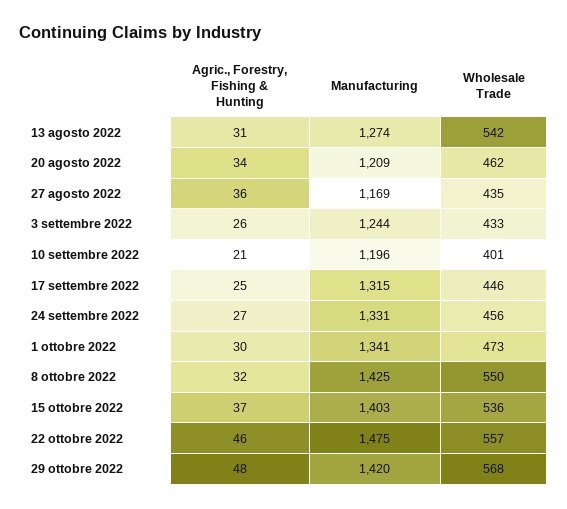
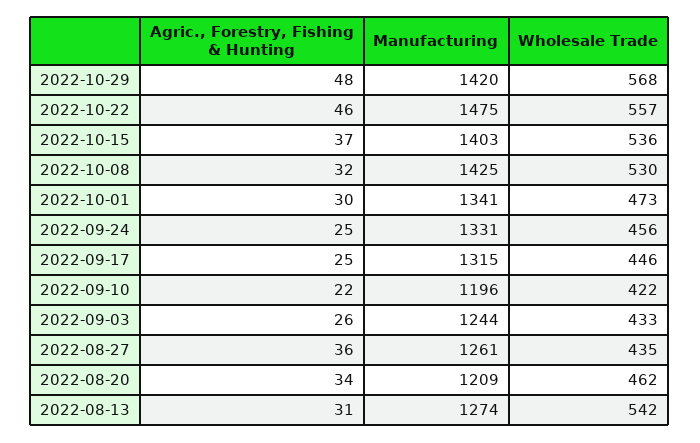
  {
    "Agric., Forestry, Fishing & Hunting": {
      "13 agosto 2022": 31,
      "20 agosto 2022": 34,
      "27 agosto 2022": 36,
      "3 settembre 2022": 26,
-     "10 settembre 2022": 21,
+     "10 settembre 2022": 22,
      "17 settembre 2022": 25,
-     "24 settembre 2022": 27,
+     "24 settembre 2022": 25,
      "1 ottobre 2022": 30,
      "8 ottobre 2022": 32,
      "15 ottobre 2022": 37,
      "22 ottobre 2022": 46,
      "29 ottobre 2022": 48
    },
    "Manufacturing": {
      "13 agosto 2022": 1274,
      "20 agosto 2022": 1209,
-     "27 agosto 2022": 1169,
+     "27 agosto 2022": 1261,
      "3 settembre 2022": 1244,
      "10 settembre 2022": 1196,
      "17 settembre 2022": 1315,
      "24 settembre 2022": 1331,
      "1 ottobre 2022": 1341,
      "8 ottobre 2022": 1425,
      "15 ottobre 2022": 1403,
      "22 ottobre 2022": 1475,
      "29 ottobre 2022": 1420
    },
    "Wholesale Trade": {
      "13 agosto 2022": 542,
      "20 agosto 2022": 462,
      "27 agosto 2022": 435,
      "3 settembre 2022": 433,
-     "10 settembre 2022": 401,
+     "10 settembre 2022": 422,
      "17 settembre 2022": 446,
      "24 settembre 2022": 456,
      "1 ottobre 2022": 473,
-     "8 ottobre 2022": 550,
+     "8 ottobre 2022": 530,
      "15 ottobre 2022": 536,
      "22 ottobre 2022": 557,
      "29 ottobre 2022": 568
    }
  }

